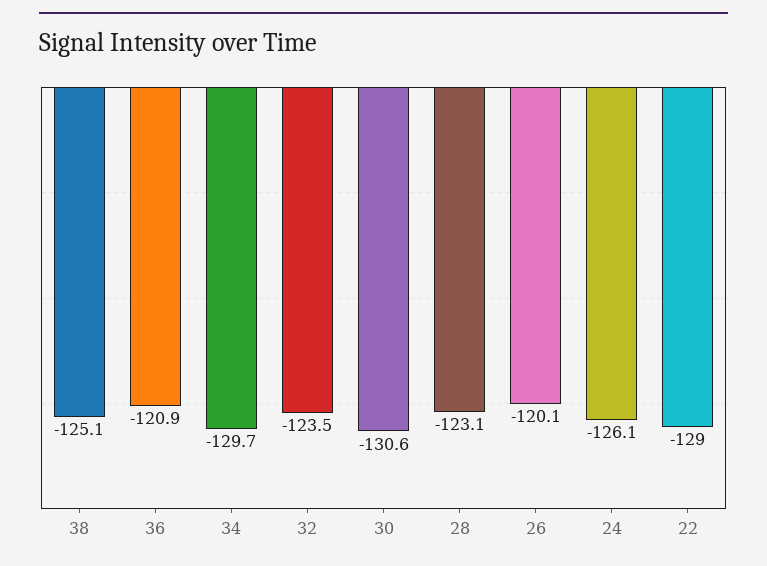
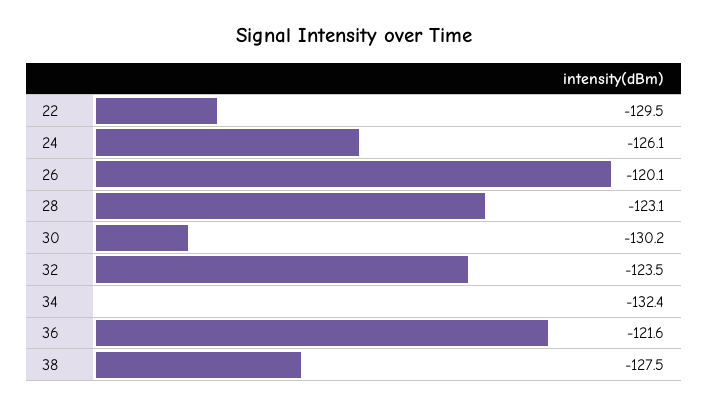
  {
-   "38": -125.1,
+   "38": -127.5,
-   "36": -120.9,
+   "36": -121.6,
-   "34": -129.7,
+   "34": -132.4,
    "32": -123.5,
-   "30": -130.6,
+   "30": -130.2,
    "28": -123.1,
    "26": -120.1,
    "24": -126.1,
-   "22": -129
+   "22": -129.5
  }

